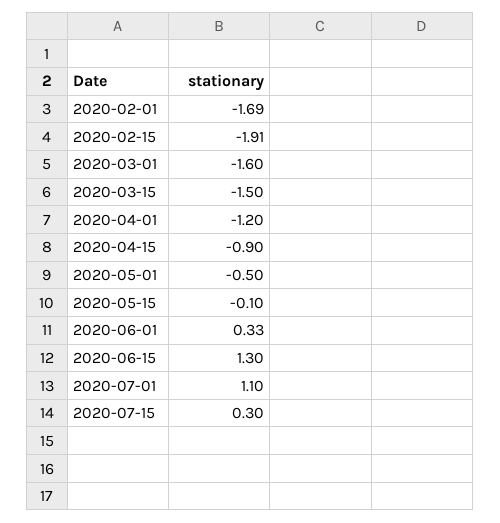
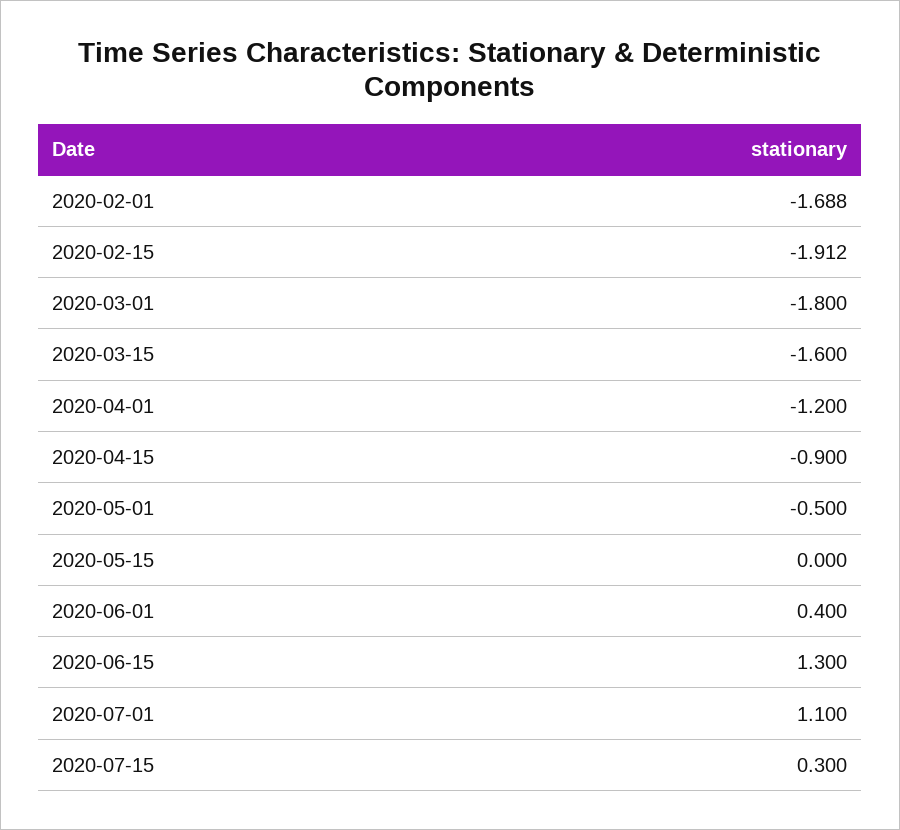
  {
    "2020-02-01": -1.688,
    "2020-02-15": -1.912,
-   "2020-03-01": -1.6,
+   "2020-03-01": -1.8,
-   "2020-03-15": -1.5,
+   "2020-03-15": -1.6,
    "2020-04-01": -1.2,
    "2020-04-15": -0.9,
    "2020-05-01": -0.5,
-   "2020-05-15": -0.1,
+   "2020-05-15": 0,
-   "2020-06-01": 0.33,
+   "2020-06-01": 0.4,
    "2020-06-15": 1.3,
    "2020-07-01": 1.1,
    "2020-07-15": 0.3
  }

